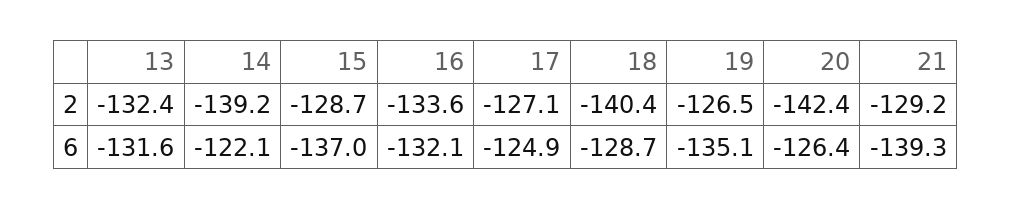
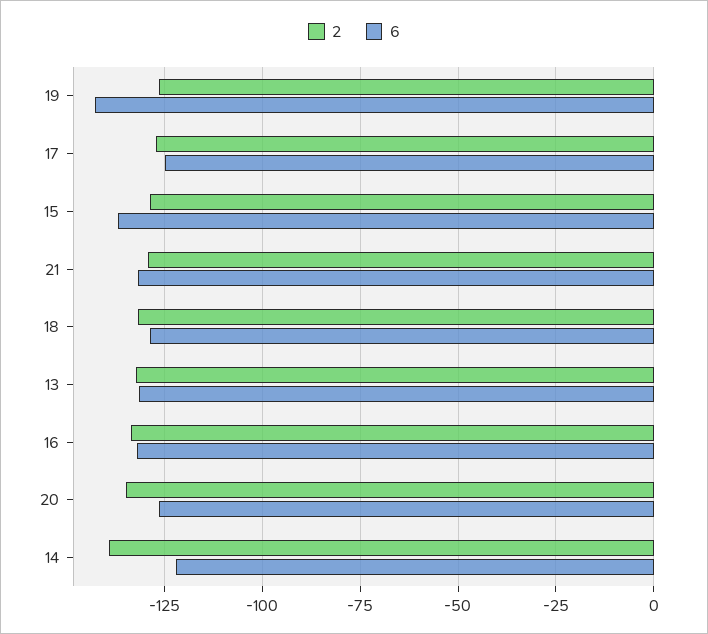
  {
    "2": {
      "13": -132.4,
      "14": -139.2,
      "15": -128.7,
      "16": -133.6,
      "17": -127.1,
-     "18": -140.4,
+     "18": -132.5,
      "19": -126.5,
-     "20": -142.4,
+     "20": -135,
      "21": -129.2
    },
    "6": {
      "13": -131.6,
      "14": -122.1,
      "15": -137,
      "16": -132.1,
      "17": -124.9,
      "18": -128.7,
-     "19": -135.1,
+     "19": -142.5,
      "20": -126.4,
-     "21": -139.3
+     "21": -132.5
    }
  }

